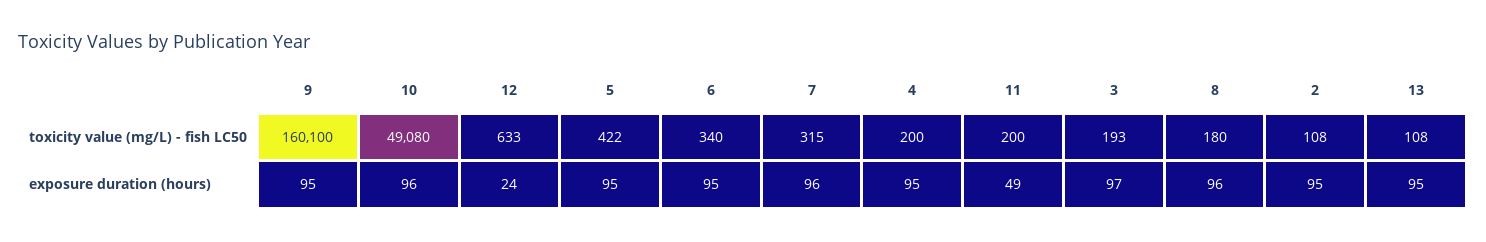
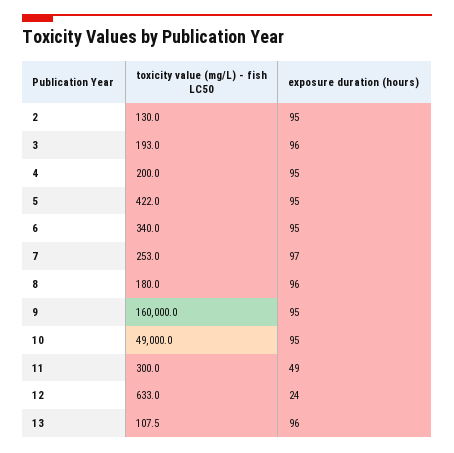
  {
    "9": {
-     "toxicity value (mg/L) - fish LC50": 160100,
+     "toxicity value (mg/L) - fish LC50": 160000,
      "exposure duration (hours)": 95
    },
    "10": {
-     "toxicity value (mg/L) - fish LC50": 49080,
+     "toxicity value (mg/L) - fish LC50": 49000,
-     "exposure duration (hours)": 96
+     "exposure duration (hours)": 95
    },
    "12": {
      "toxicity value (mg/L) - fish LC50": 633,
      "exposure duration (hours)": 24
    },
    "5": {
      "toxicity value (mg/L) - fish LC50": 422,
      "exposure duration (hours)": 95
    },
    "6": {
      "toxicity value (mg/L) - fish LC50": 340,
      "exposure duration (hours)": 95
    },
    "7": {
-     "toxicity value (mg/L) - fish LC50": 315,
+     "toxicity value (mg/L) - fish LC50": 253,
-     "exposure duration (hours)": 96
+     "exposure duration (hours)": 97
    },
    "4": {
      "toxicity value (mg/L) - fish LC50": 200,
      "exposure duration (hours)": 95
    },
    "11": {
-     "toxicity value (mg/L) - fish LC50": 200,
+     "toxicity value (mg/L) - fish LC50": 300,
      "exposure duration (hours)": 49
    },
    "3": {
      "toxicity value (mg/L) - fish LC50": 193,
-     "exposure duration (hours)": 97
+     "exposure duration (hours)": 96
    },
    "8": {
      "toxicity value (mg/L) - fish LC50": 180,
      "exposure duration (hours)": 96
    },
    "2": {
-     "toxicity value (mg/L) - fish LC50": 108,
+     "toxicity value (mg/L) - fish LC50": 130,
      "exposure duration (hours)": 95
    },
    "13": {
      "toxicity value (mg/L) - fish LC50": 107.5,
-     "exposure duration (hours)": 95
+     "exposure duration (hours)": 96
    }
  }

